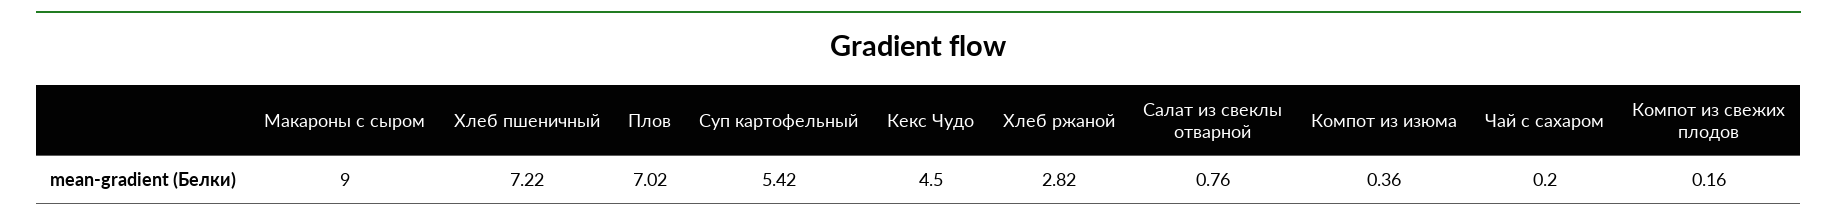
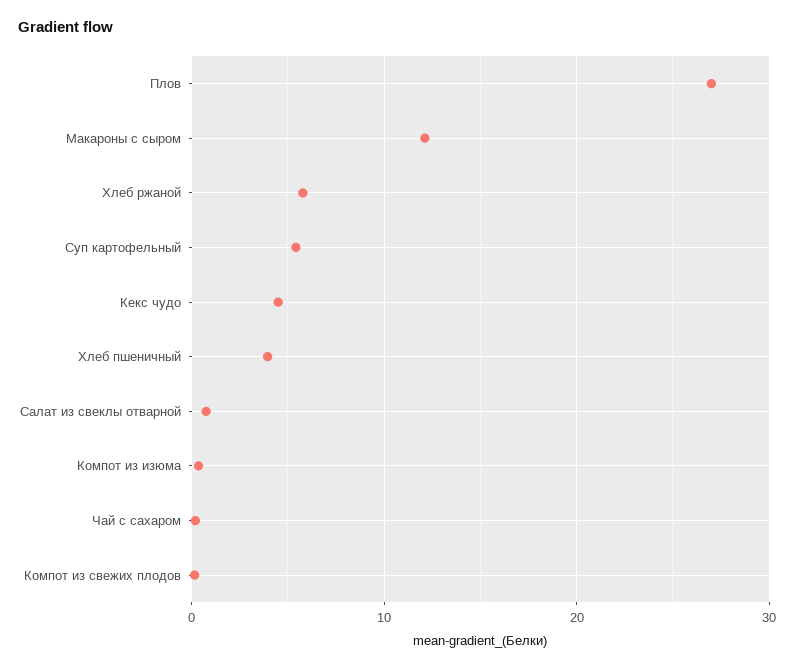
  {
-   "Макароны с сыром": 9,
+   "Макароны с сыром": 12,
-   "Хлеб пшеничный": 7.22,
+   "Хлеб пшеничный": 4,
-   "Плов": 7.02,
+   "Плов": 27,
    "Суп картофельный": 5.42,
    "Кекс Чудо": 4.5,
-   "Хлеб ржаной": 2.82,
+   "Хлеб ржаной": 6,
    "Салат из свеклы отварной": 0.76,
    "Компот из изюма": 0.36,
    "Чай с сахаром": 0.2,
    "Компот из свежих плодов": 0.16
  }

